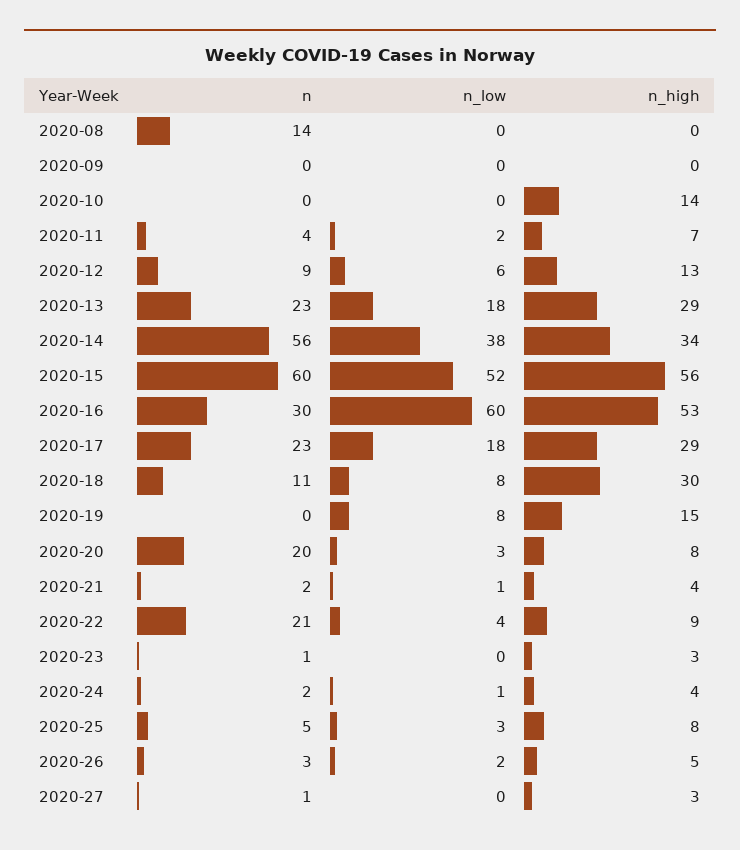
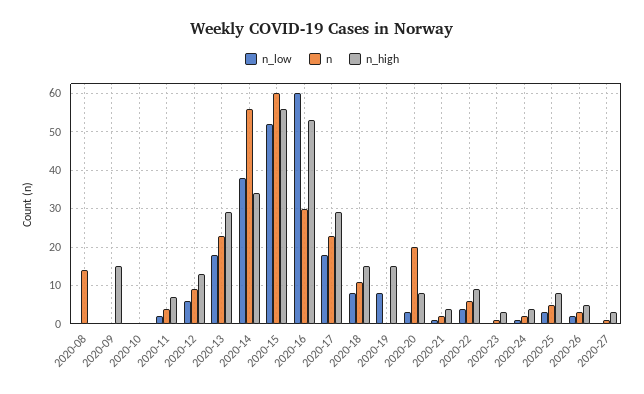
  {
    "n": {
      "2020-08": 14,
      "2020-09": 0,
      "2020-10": 0,
      "2020-11": 4,
      "2020-12": 9,
      "2020-13": 23,
      "2020-14": 56,
      "2020-15": 60,
      "2020-16": 30,
      "2020-17": 23,
      "2020-18": 11,
      "2020-19": 0,
      "2020-20": 20,
      "2020-21": 2,
-     "2020-22": 21,
+     "2020-22": 5,
      "2020-23": 1,
      "2020-24": 2,
      "2020-25": 5,
      "2020-26": 3,
      "2020-27": 1
    },
    "n_low": {
      "2020-08": 0,
      "2020-09": 0,
      "2020-10": 0,
      "2020-11": 2,
      "2020-12": 6,
      "2020-13": 18,
      "2020-14": 38,
      "2020-15": 52,
      "2020-16": 60,
      "2020-17": 18,
      "2020-18": 8,
      "2020-19": 8,
      "2020-20": 3,
      "2020-21": 1,
      "2020-22": 4,
      "2020-23": 0,
      "2020-24": 1,
      "2020-25": 3,
      "2020-26": 2,
      "2020-27": 0
    },
    "n_high": {
      "2020-08": 0,
-     "2020-09": 0,
+     "2020-09": 15,
-     "2020-10": 14,
+     "2020-10": 0,
      "2020-11": 7,
      "2020-12": 13,
      "2020-13": 29,
      "2020-14": 34,
      "2020-15": 56,
      "2020-16": 53,
      "2020-17": 29,
-     "2020-18": 30,
+     "2020-18": 15,
      "2020-19": 15,
      "2020-20": 8,
      "2020-21": 4,
      "2020-22": 9,
      "2020-23": 3,
      "2020-24": 4,
      "2020-25": 8,
      "2020-26": 5,
      "2020-27": 3
    }
  }

